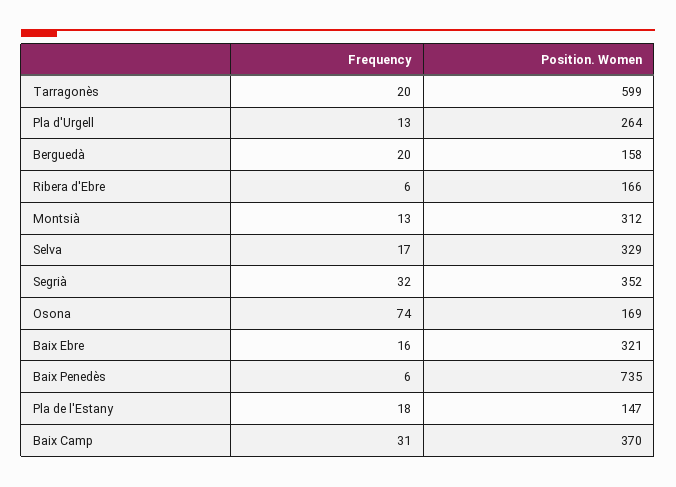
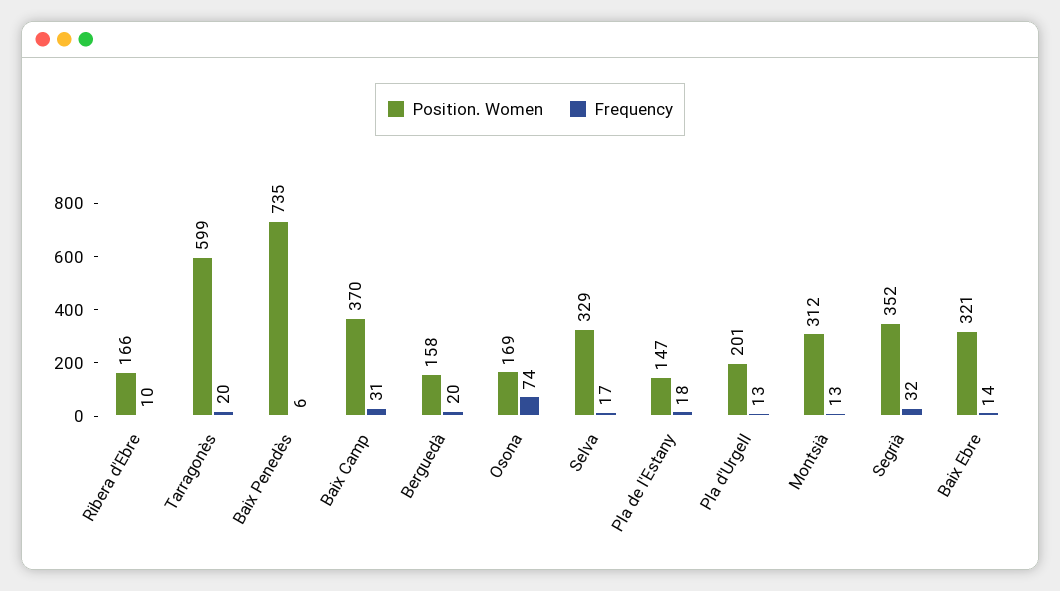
  {
    "Frequency": {
      "Tarragonès": 20,
      "Pla d'Urgell": 13,
      "Berguedà": 20,
-     "Ribera d'Ebre": 6,
+     "Ribera d'Ebre": 10,
      "Montsià": 13,
      "Selva": 17,
      "Segrià": 32,
      "Osona": 74,
-     "Baix Ebre": 16,
+     "Baix Ebre": 14,
      "Baix Penedès": 6,
      "Pla de l'Estany": 18,
      "Baix Camp": 31
    },
    "Position. Women": {
      "Tarragonès": 599,
-     "Pla d'Urgell": 264,
+     "Pla d'Urgell": 201,
      "Berguedà": 158,
      "Ribera d'Ebre": 166,
      "Montsià": 312,
      "Selva": 329,
      "Segrià": 352,
      "Osona": 169,
      "Baix Ebre": 321,
      "Baix Penedès": 735,
      "Pla de l'Estany": 147,
      "Baix Camp": 370
    }
  }

